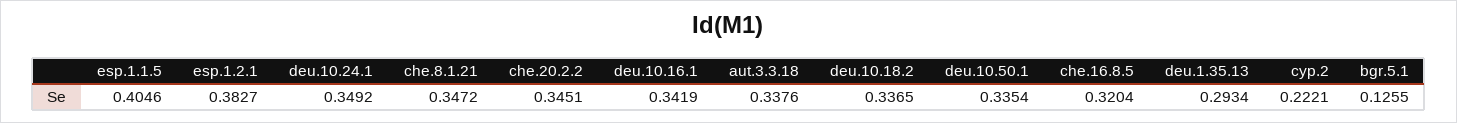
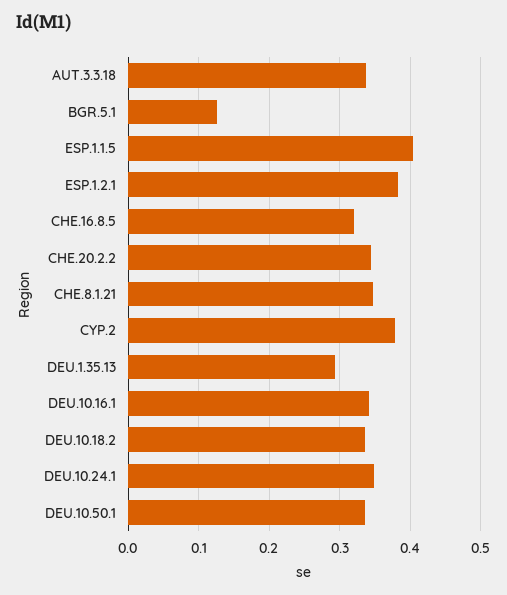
  {
    "esp.1.1.5": 0.4046,
    "esp.1.2.1": 0.3827,
    "deu.10.24.1": 0.3492,
    "che.8.1.21": 0.3472,
    "che.20.2.2": 0.3451,
    "deu.10.16.1": 0.3419,
    "aut.3.3.18": 0.3376,
    "deu.10.18.2": 0.3365,
    "deu.10.50.1": 0.3354,
    "che.16.8.5": 0.3204,
    "deu.1.35.13": 0.2934,
-   "cyp.2": 0.2221,
+   "cyp.2": 0.38,
    "bgr.5.1": 0.1255
  }

